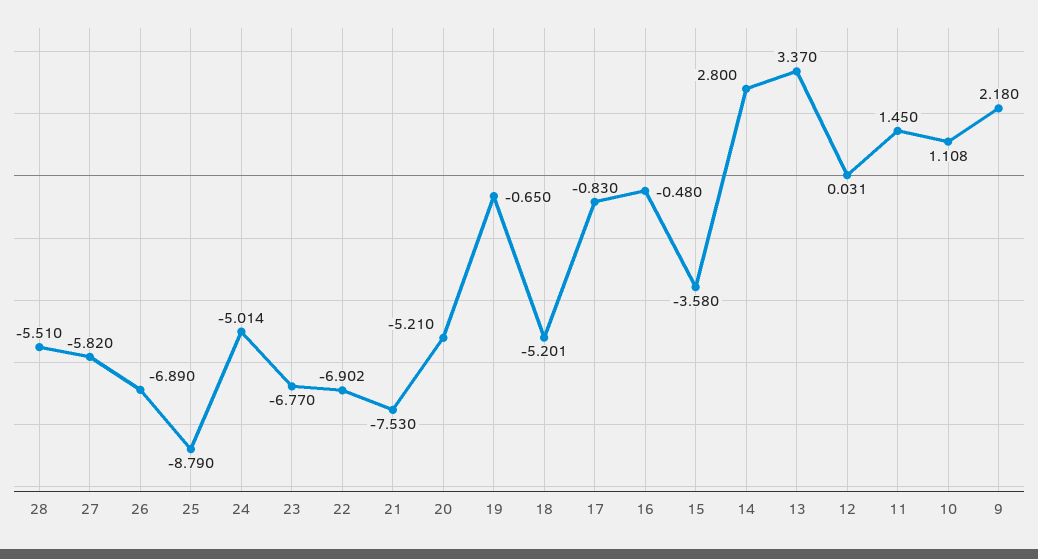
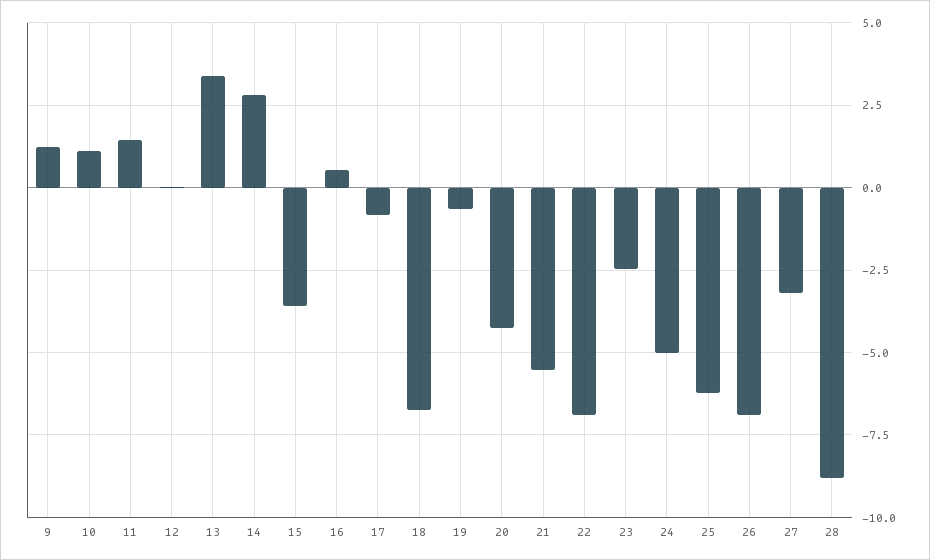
  {
-   "28": -5.51,
+   "28": -8.75,
-   "27": -5.82,
+   "27": -3.25,
    "26": -6.89,
-   "25": -8.79,
+   "25": -6.25,
    "24": -5.014,
-   "23": -6.77,
+   "23": -2.5,
    "22": -6.902,
-   "21": -7.53,
+   "21": -5.5,
-   "20": -5.21,
+   "20": -4.25,
    "19": -0.65,
-   "18": -5.201,
+   "18": -6.75,
    "17": -0.83,
-   "16": -0.48,
+   "16": 0.5,
    "15": -3.58,
    "14": 2.8,
    "13": 3.37,
    "12": 0.031,
    "11": 1.45,
    "10": 1.108,
-   "9": 2.18
+   "9": 1.25
  }

